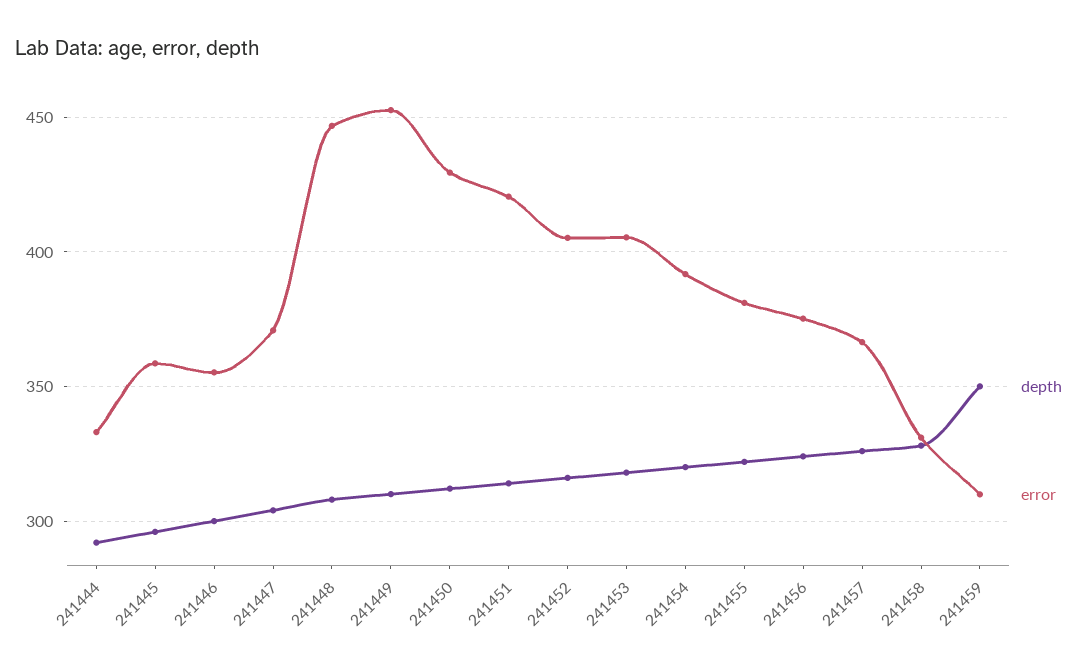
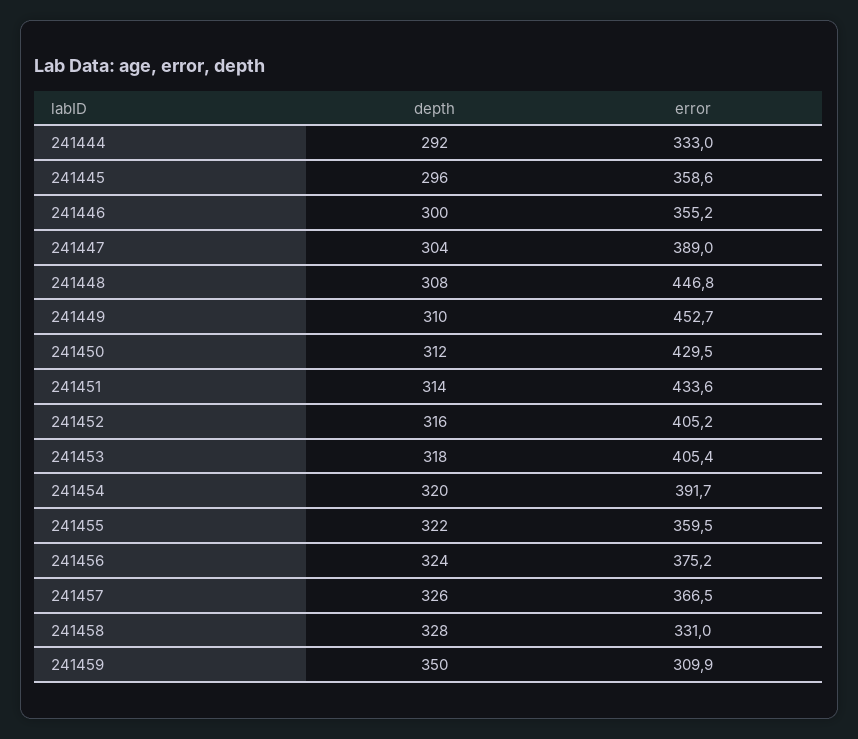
  {
    "depth": {
      "241444": 292,
      "241445": 296,
      "241446": 300,
      "241447": 304,
      "241448": 308,
      "241449": 310,
      "241450": 312,
      "241451": 314,
      "241452": 316,
      "241453": 318,
      "241454": 320,
      "241455": 322,
      "241456": 324,
      "241457": 326,
      "241458": 328,
      "241459": 350
    },
    "error": {
      "241444": 333,
      "241445": 358.6,
      "241446": 355.2,
-     "241447": 370,
+     "241447": 389,
      "241448": 446.8,
      "241449": 452.7,
      "241450": 429.5,
-     "241451": 420,
+     "241451": 433.6,
      "241452": 405.2,
      "241453": 405.4,
      "241454": 391.7,
-     "241455": 380,
+     "241455": 359.5,
      "241456": 375.2,
      "241457": 366.5,
      "241458": 331,
      "241459": 309.9
    }
  }

